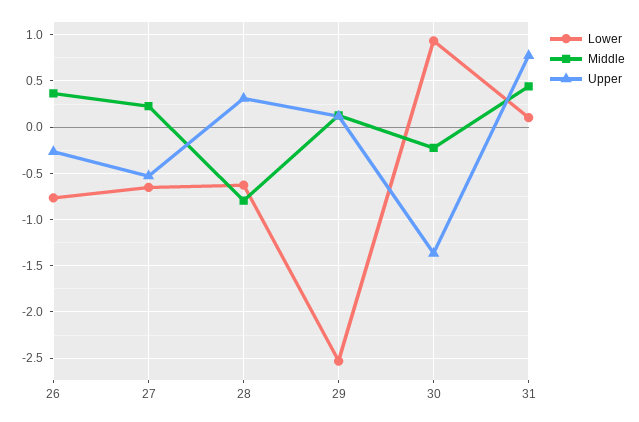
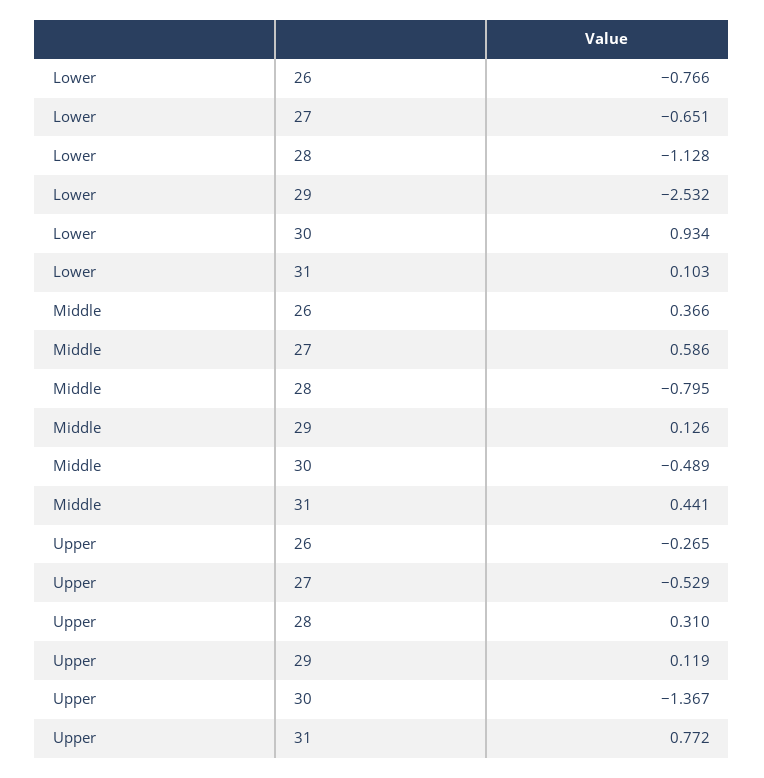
  {
    "Lower": {
      "26": -0.766,
      "27": -0.651,
-     "28": -0.6,
+     "28": -1.128,
      "29": -2.532,
      "30": 0.934,
      "31": 0.103
    },
    "Middle": {
      "26": 0.366,
-     "27": 0.2,
+     "27": 0.586,
      "28": -0.795,
      "29": 0.126,
-     "30": -0.2,
+     "30": -0.489,
      "31": 0.441
    },
    "Upper": {
      "26": -0.265,
      "27": -0.529,
      "28": 0.31,
      "29": 0.119,
      "30": -1.367,
      "31": 0.772
    }
  }

